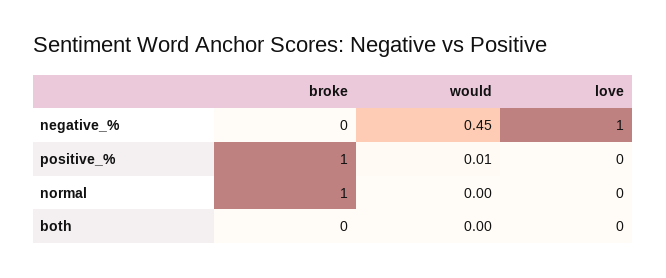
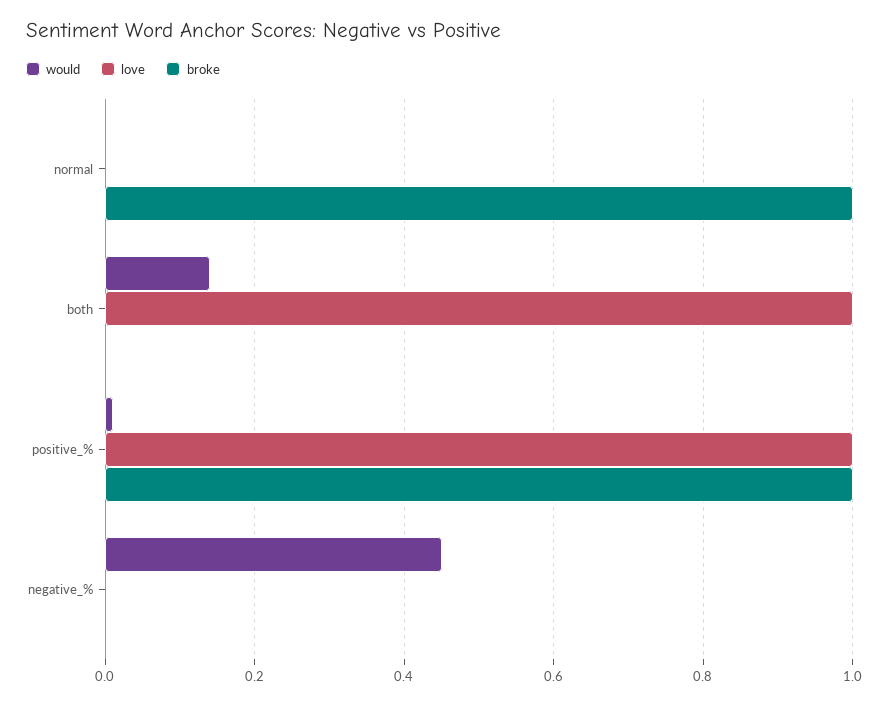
  {
    "broke": {
      "negative_%": 0,
      "positive_%": 1,
      "normal": 1,
      "both": 0
    },
    "would": {
      "negative_%": 0.45,
      "positive_%": 0.01,
      "normal": 0,
-     "both": 0
+     "both": 0.15
    },
    "love": {
-     "negative_%": 1,
+     "negative_%": 0,
-     "positive_%": 0,
+     "positive_%": 1,
      "normal": 0,
-     "both": 0
+     "both": 1
    }
  }

